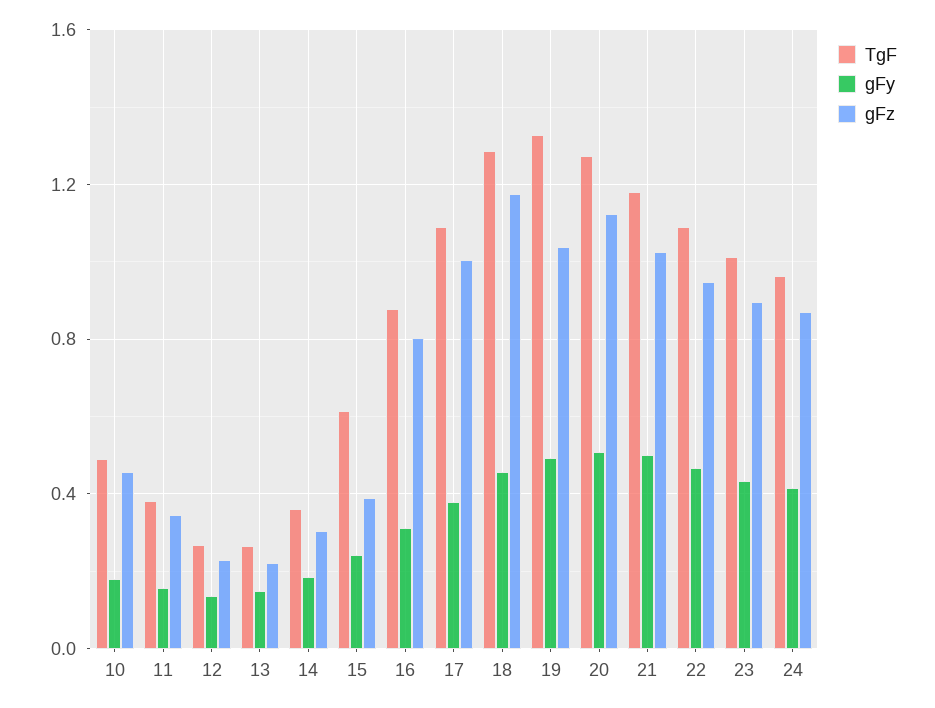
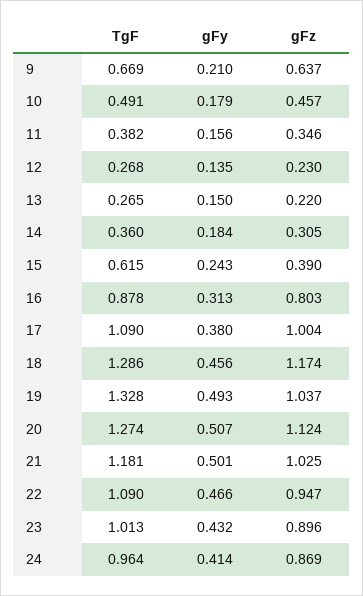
  {
    "TgF": {
      "10": 0.491,
      "11": 0.382,
      "12": 0.268,
      "13": 0.265,
      "14": 0.36,
      "15": 0.615,
      "16": 0.878,
      "17": 1.09,
      "18": 1.286,
      "19": 1.328,
      "20": 1.274,
      "21": 1.181,
      "22": 1.09,
      "23": 1.013,
-     "24": 0.964
+     "24": 0.964,
+     "9": 0.669
    },
    "gFy": {
      "10": 0.179,
      "11": 0.156,
      "12": 0.135,
      "13": 0.15,
      "14": 0.184,
      "15": 0.243,
      "16": 0.313,
      "17": 0.38,
      "18": 0.456,
      "19": 0.493,
      "20": 0.507,
      "21": 0.501,
      "22": 0.466,
      "23": 0.432,
-     "24": 0.414
+     "24": 0.414,
+     "9": 0.21
    },
    "gFz": {
      "10": 0.457,
      "11": 0.346,
      "12": 0.23,
      "13": 0.22,
      "14": 0.305,
      "15": 0.39,
      "16": 0.803,
      "17": 1.004,
      "18": 1.174,
      "19": 1.037,
      "20": 1.124,
      "21": 1.025,
      "22": 0.947,
      "23": 0.896,
-     "24": 0.869
+     "24": 0.869,
+     "9": 0.637
    }
  }

